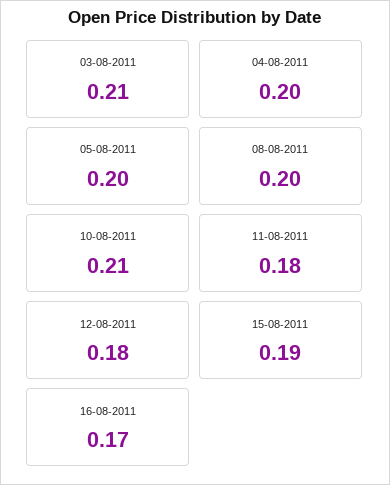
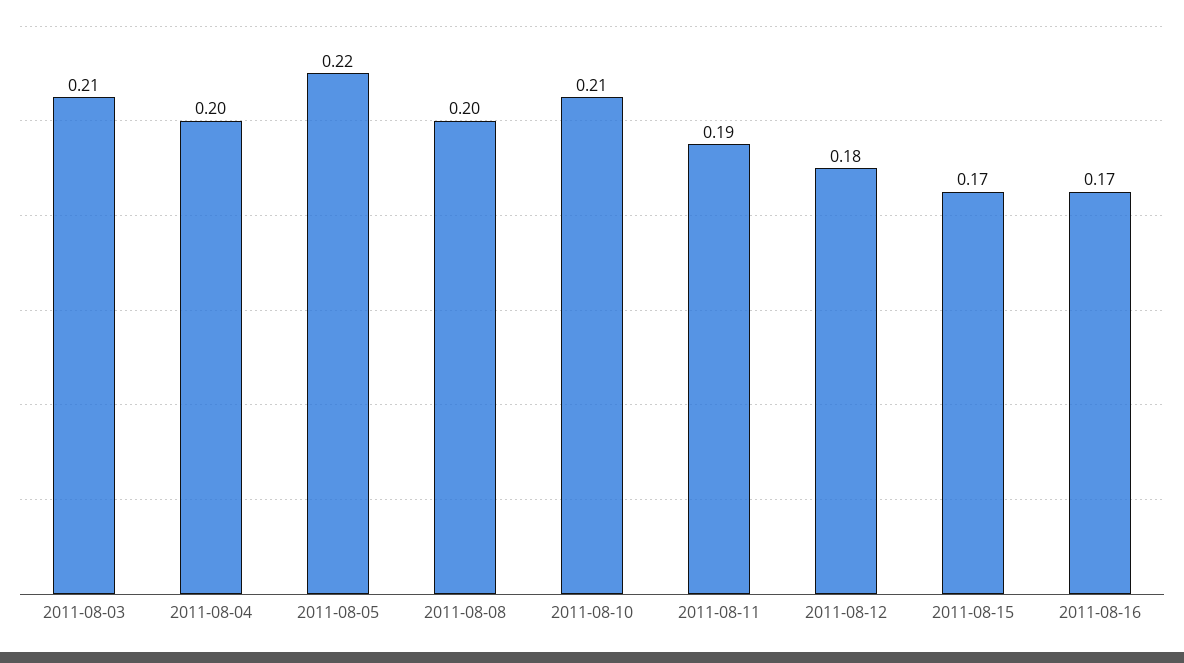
  {
    "03-08-2011": 0.21,
    "04-08-2011": 0.2,
-   "05-08-2011": 0.2,
+   "05-08-2011": 0.22,
    "08-08-2011": 0.2,
    "10-08-2011": 0.21,
-   "11-08-2011": 0.18,
+   "11-08-2011": 0.19,
    "12-08-2011": 0.18,
-   "15-08-2011": 0.19,
+   "15-08-2011": 0.17,
    "16-08-2011": 0.17
  }

